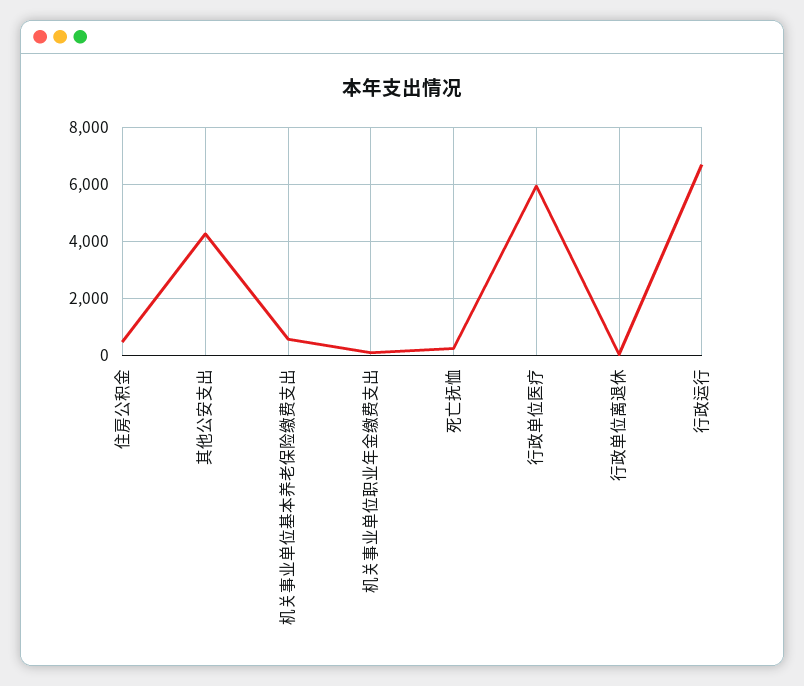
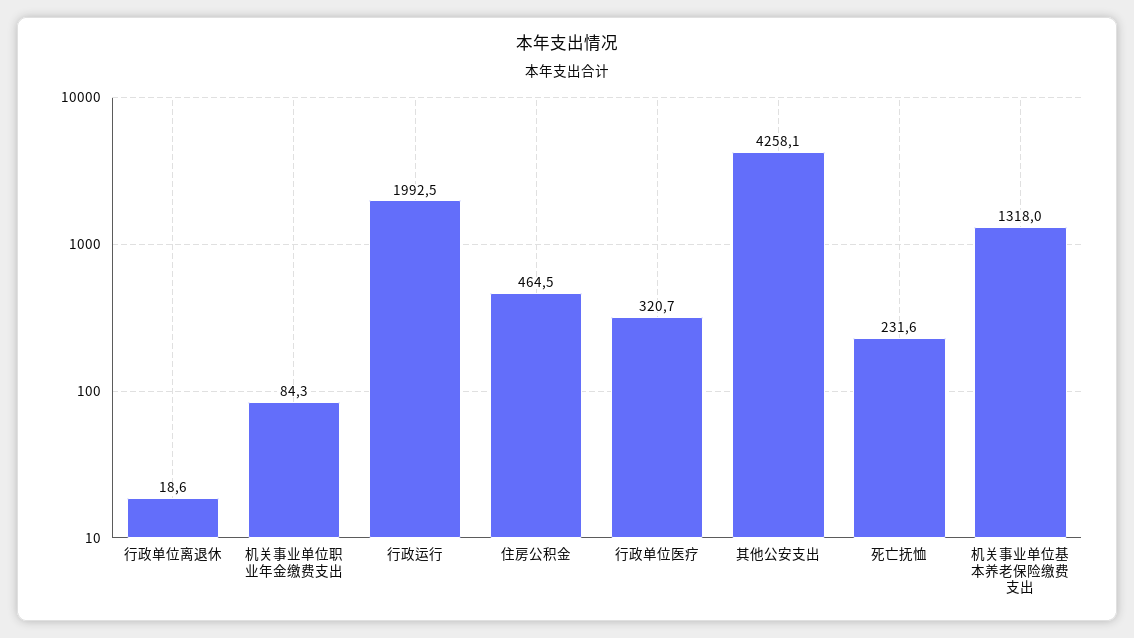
  {
    "住房公积金": 464.5,
    "其他公安支出": 4258.1,
-   "机关事业单位基本养老保险缴费支出": 500,
+   "机关事业单位基本养老保险缴费支出": 1318,
    "机关事业单位职业年金缴费支出": 84.3,
    "死亡抚恤": 231.6,
-   "行政单位医疗": 6000,
+   "行政单位医疗": 320.7,
    "行政单位离退休": 18.6,
-   "行政运行": 6750
+   "行政运行": 1992.5
  }

